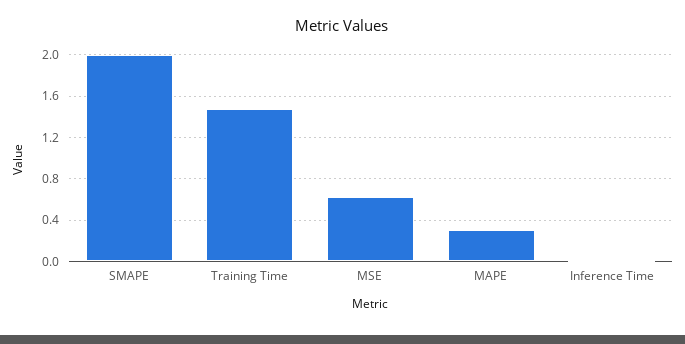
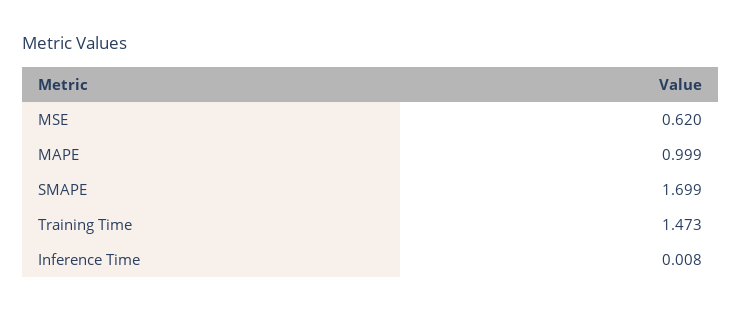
  {
-   "SMAPE": 2,
+   "SMAPE": 1.699,
    "Training Time": 1.473,
    "MSE": 0.62,
-   "MAPE": 0.3,
+   "MAPE": 0.999,
    "Inference Time": 0.008
  }

